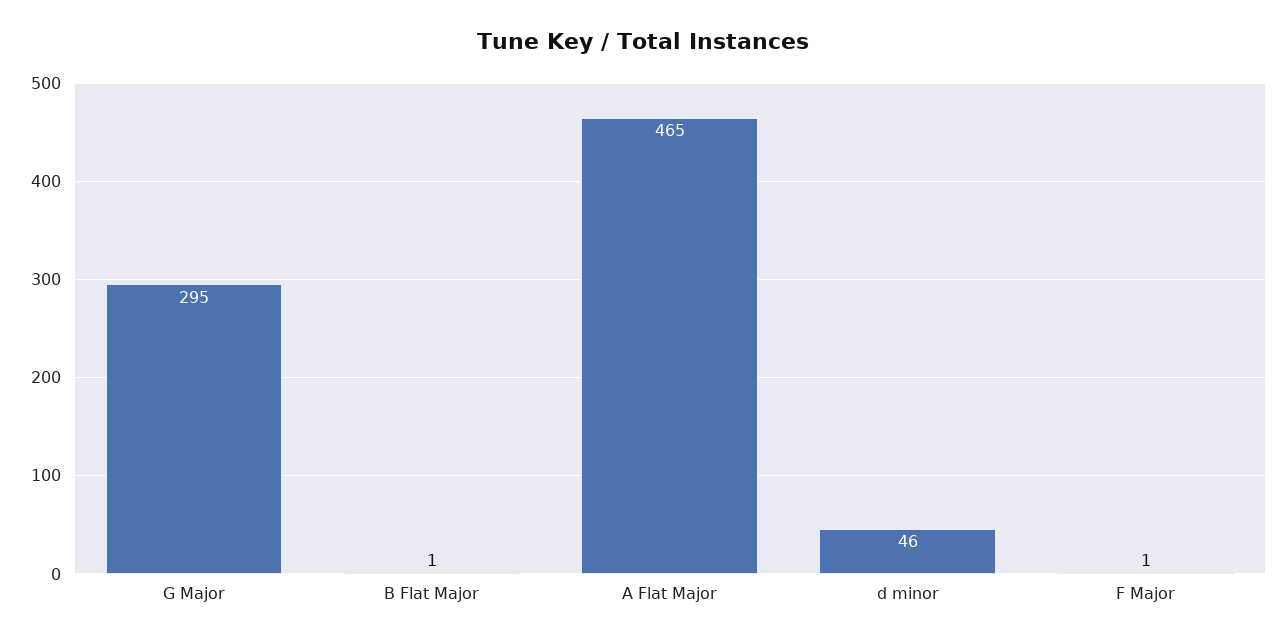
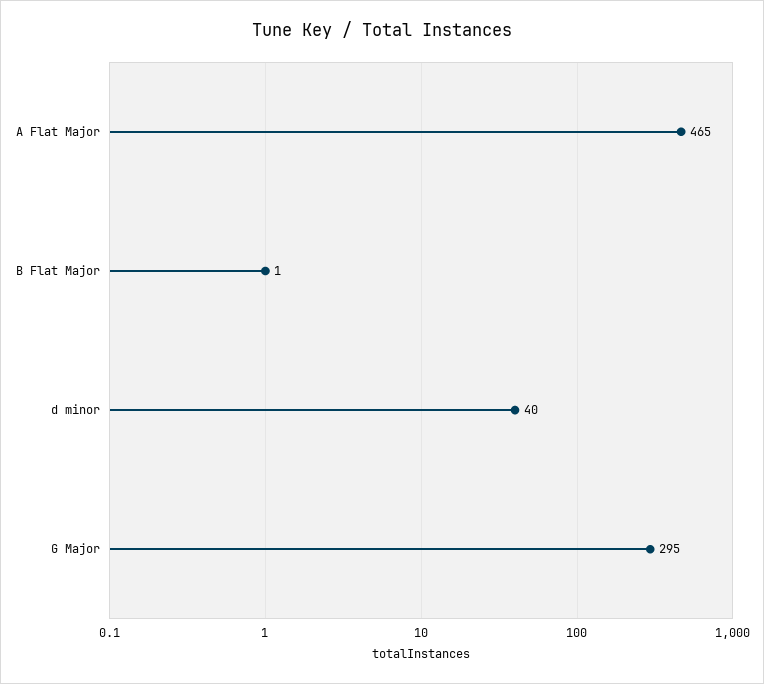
  {
    "G Major": 295,
    "B Flat Major": 1,
    "A Flat Major": 465,
-   "d minor": 46,
+   "d minor": 40
-   "F Major": 1
  }

